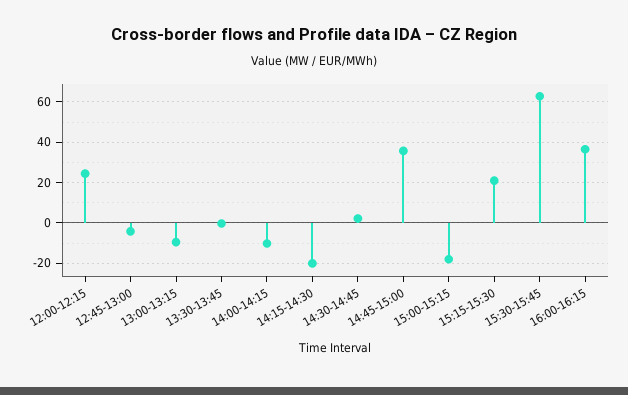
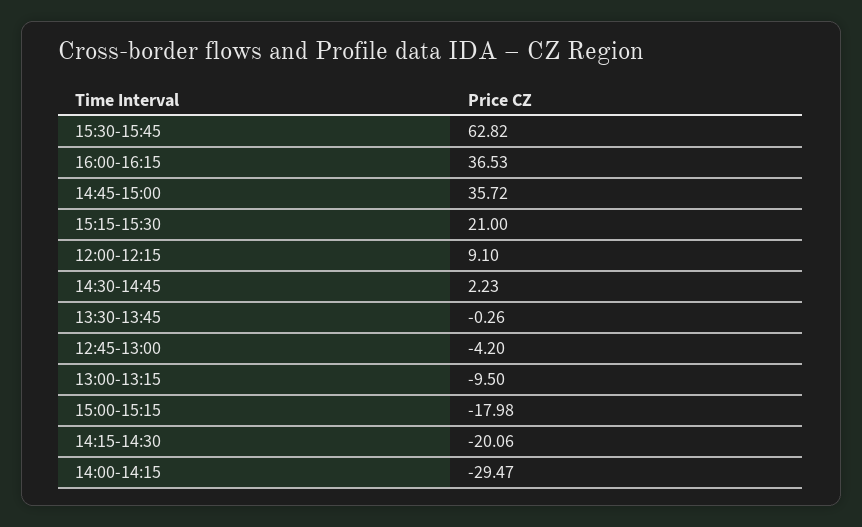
  {
-   "12:00-12:15": 25,
+   "12:00-12:15": 9.1,
    "12:45-13:00": -4.2,
    "13:00-13:15": -9.5,
    "13:30-13:45": -0.26,
-   "14:00-14:15": -10,
+   "14:00-14:15": -29.47,
    "14:15-14:30": -20.06,
    "14:30-14:45": 2.23,
    "14:45-15:00": 35.72,
    "15:00-15:15": -17.98,
    "15:15-15:30": 21,
    "15:30-15:45": 62.82,
    "16:00-16:15": 36.53
  }

